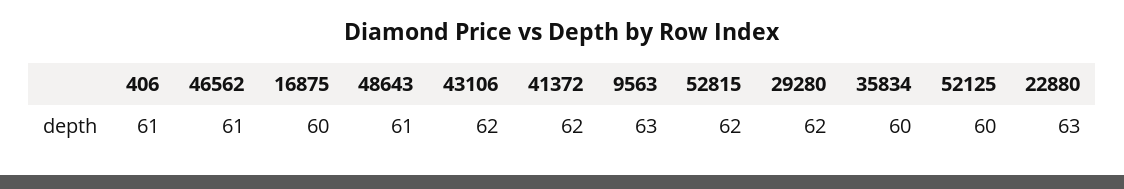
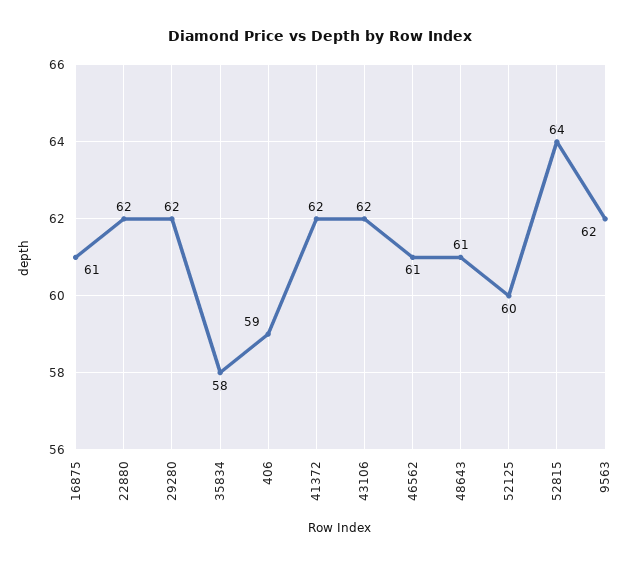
  {
-   "406": 61,
+   "406": 59,
    "46562": 61,
-   "16875": 60,
+   "16875": 61,
    "48643": 61,
    "43106": 62,
    "41372": 62,
-   "9563": 63,
+   "9563": 62,
-   "52815": 62,
+   "52815": 64,
    "29280": 62,
-   "35834": 60,
+   "35834": 58,
    "52125": 60,
-   "22880": 63
+   "22880": 62
  }

